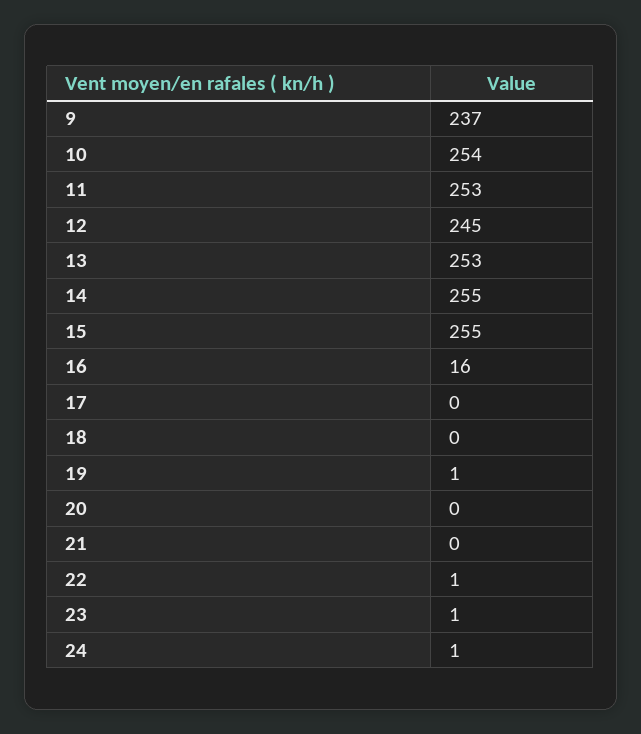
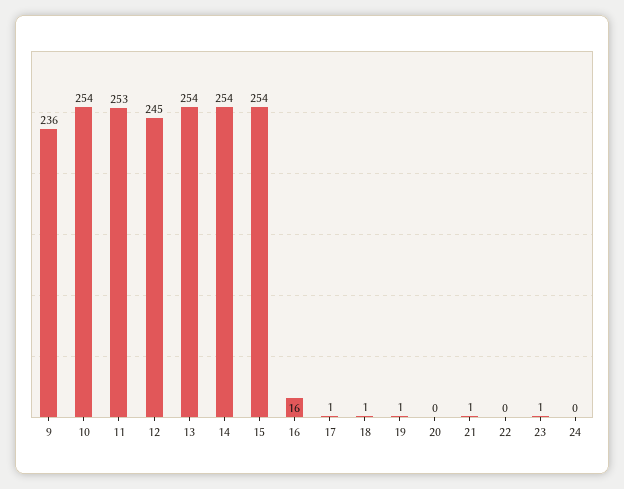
  {
-   "9": 237,
+   "9": 236,
    "10": 254,
    "11": 253,
    "12": 245,
-   "13": 253,
+   "13": 254,
-   "14": 255,
+   "14": 254,
-   "15": 255,
+   "15": 254,
    "16": 16,
-   "17": 0,
+   "17": 1,
-   "18": 0,
+   "18": 1,
    "19": 1,
    "20": 0,
-   "21": 0,
+   "21": 1,
-   "22": 1,
+   "22": 0,
    "23": 1,
-   "24": 1
+   "24": 0
  }

